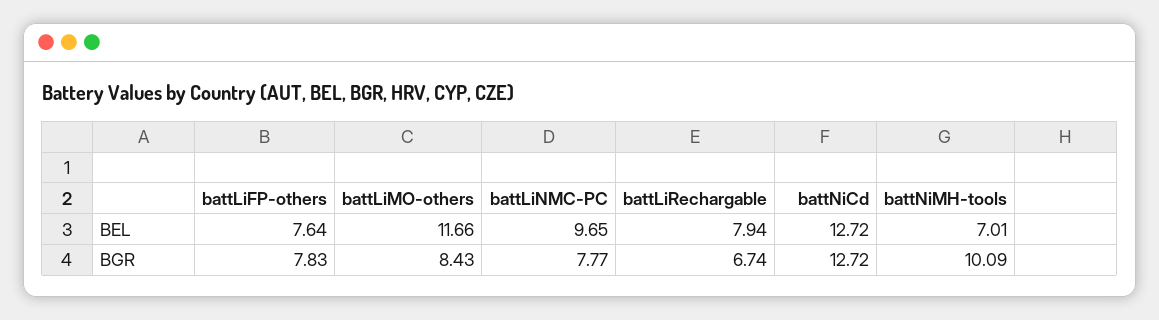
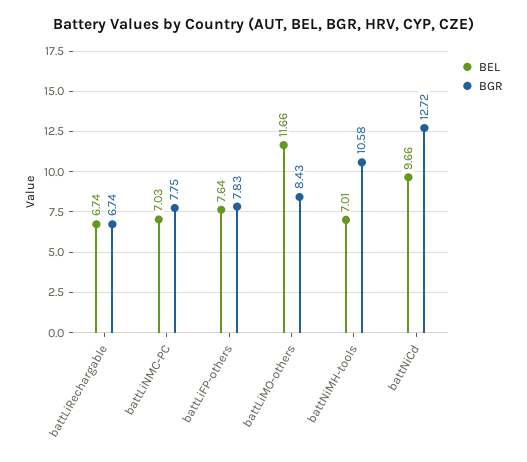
  {
    "BEL": {
      "battLiFP-others": 7.64,
      "battLiMO-others": 11.66,
-     "battLiNMC-PC": 9.65,
+     "battLiNMC-PC": 7.03,
-     "battLiRechargable": 7.94,
+     "battLiRechargable": 6.74,
-     "battNiCd": 12.72,
+     "battNiCd": 9.66,
      "battNiMH-tools": 7.01
    },
    "BGR": {
      "battLiFP-others": 7.83,
      "battLiMO-others": 8.43,
-     "battLiNMC-PC": 7.77,
+     "battLiNMC-PC": 7.75,
      "battLiRechargable": 6.74,
      "battNiCd": 12.72,
-     "battNiMH-tools": 10.09
+     "battNiMH-tools": 10.58
    }
  }

